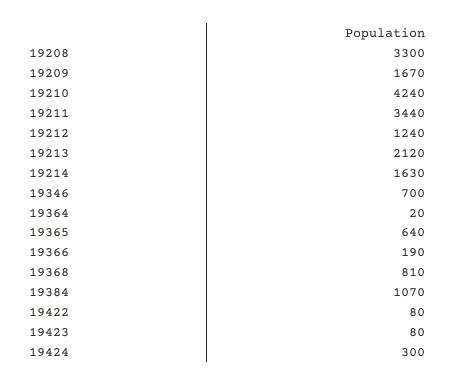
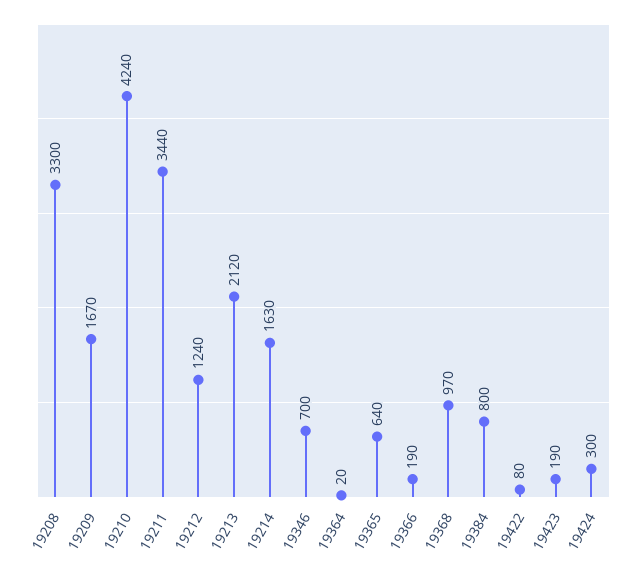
  {
    "19208": 3300,
    "19209": 1670,
    "19210": 4240,
    "19211": 3440,
    "19212": 1240,
    "19213": 2120,
    "19214": 1630,
    "19346": 700,
    "19364": 20,
    "19365": 640,
    "19366": 190,
-   "19368": 810,
+   "19368": 970,
-   "19384": 1070,
+   "19384": 800,
    "19422": 80,
-   "19423": 80,
+   "19423": 190,
    "19424": 300
  }

